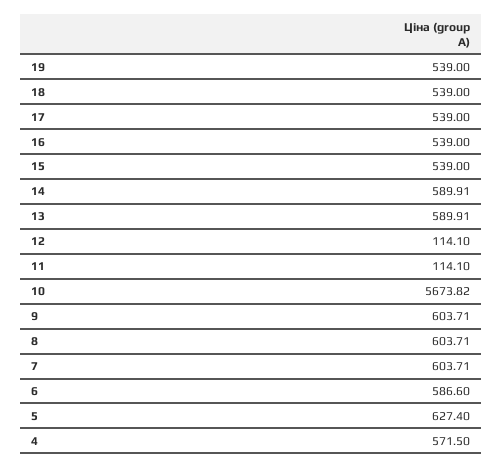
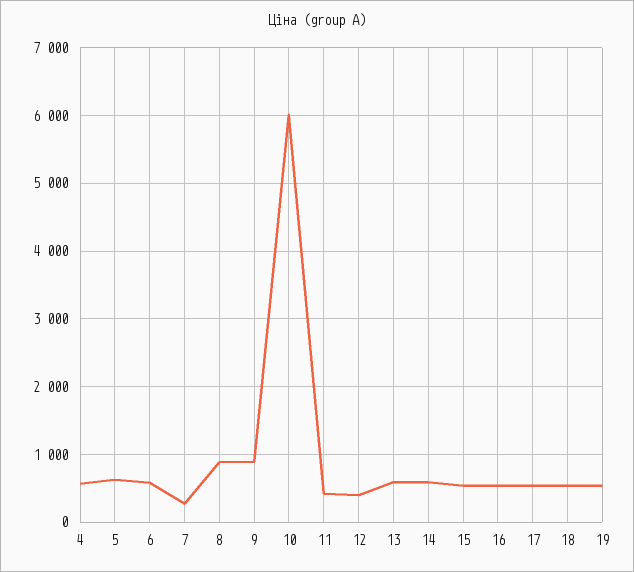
  {
    "19": 539,
    "18": 539,
    "17": 539,
    "16": 539,
    "15": 539,
    "14": 589.91,
    "13": 589.91,
-   "12": 114.1,
+   "12": 400,
-   "11": 114.1,
+   "11": 400,
-   "10": 5673.82,
+   "10": 6000,
-   "9": 603.71,
+   "9": 900,
-   "8": 603.71,
+   "8": 900,
-   "7": 603.71,
+   "7": 300,
    "6": 586.6,
    "5": 627.4,
    "4": 571.5
  }

